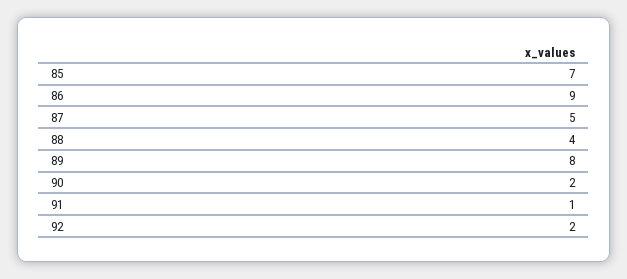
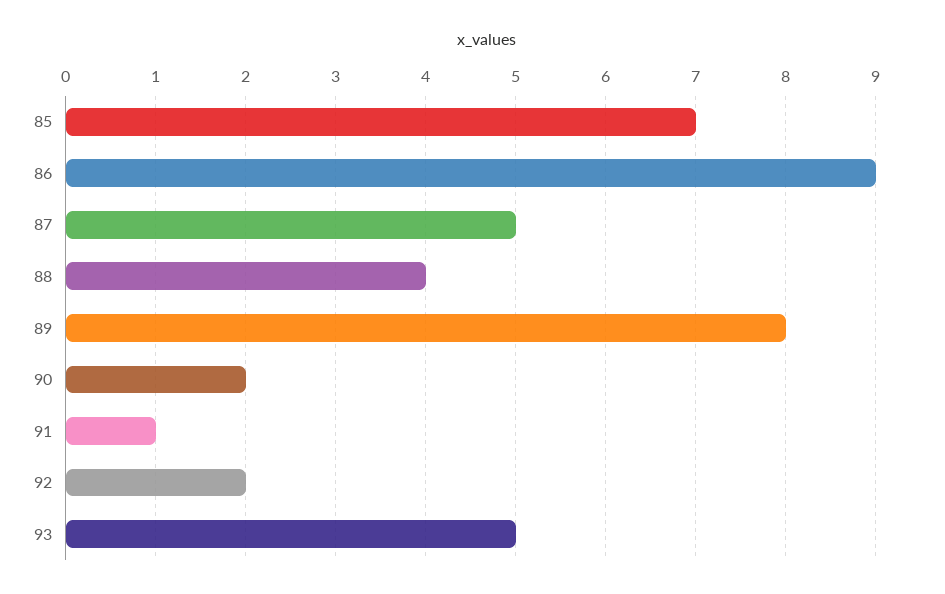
  {
    "85": 7,
    "86": 9,
    "87": 5,
    "88": 4,
    "89": 8,
    "90": 2,
    "91": 1,
-   "92": 2
+   "92": 2,
+   "93": 5
  }

